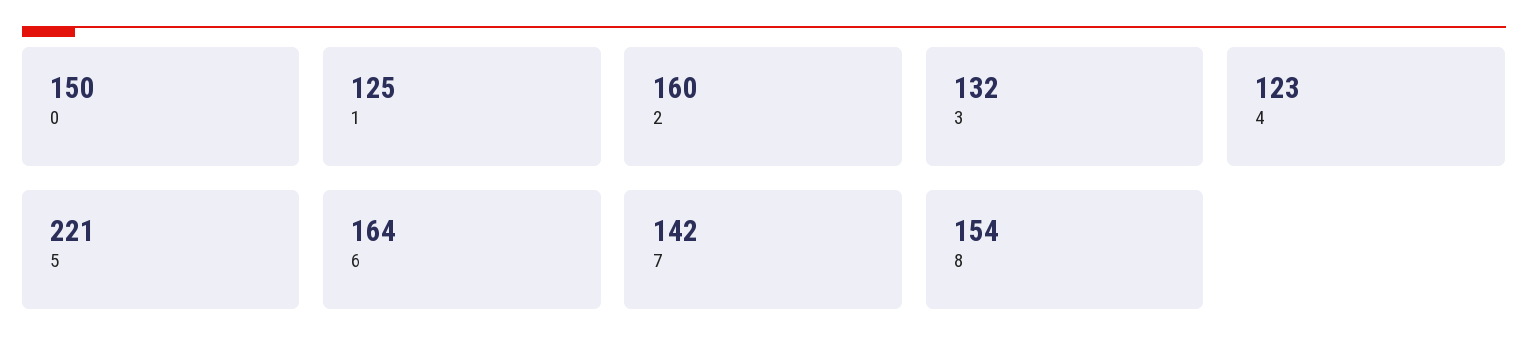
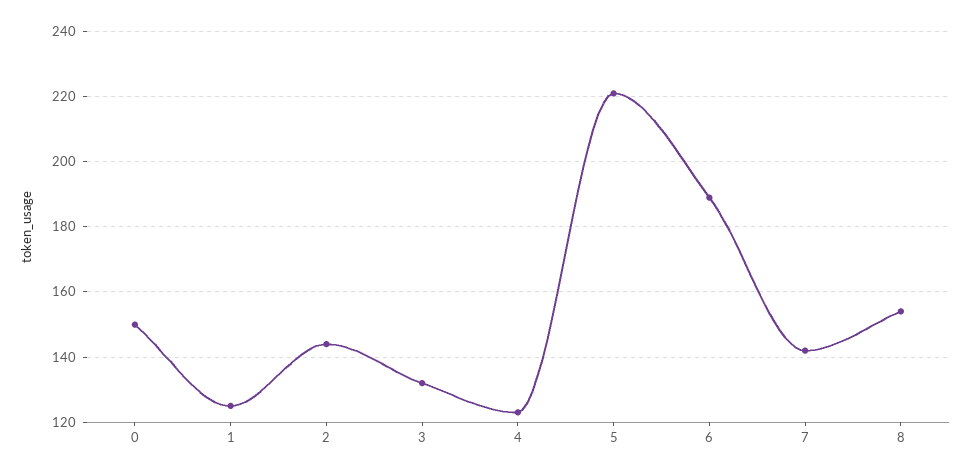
  {
    "0": 150,
    "1": 125,
-   "2": 160,
+   "2": 145,
    "3": 132,
    "4": 123,
    "5": 221,
-   "6": 164,
+   "6": 190,
    "7": 142,
    "8": 154
  }

